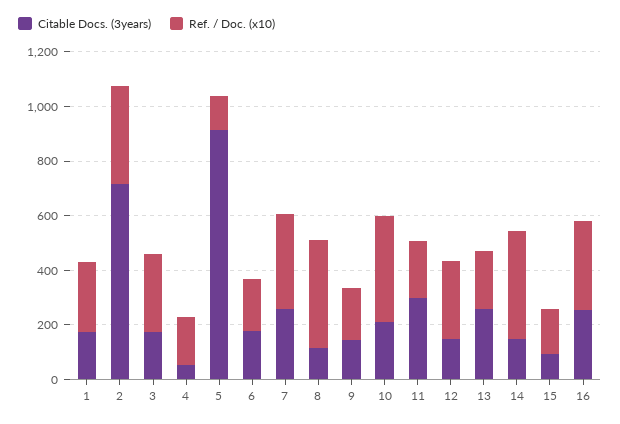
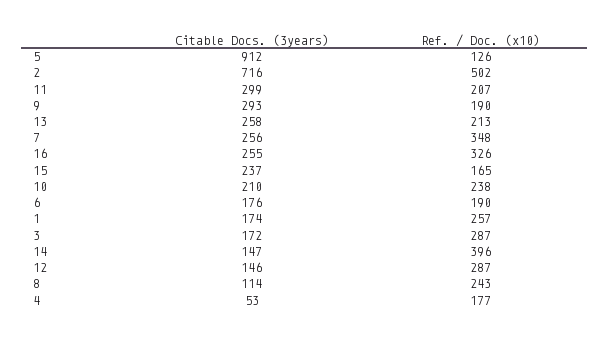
  {
    "Citable Docs. (3years)": {
      "1": 174,
      "2": 716,
      "3": 172,
      "4": 53,
      "5": 912,
      "6": 176,
      "7": 256,
      "8": 114,
-     "9": 150,
+     "9": 293,
      "10": 210,
      "11": 299,
      "12": 146,
      "13": 258,
      "14": 147,
-     "15": 100,
+     "15": 237,
      "16": 255
    },
    "Ref. / Doc. (x10)": {
      "1": 257,
-     "2": 350,
+     "2": 502,
      "3": 287,
      "4": 177,
      "5": 126,
      "6": 190,
      "7": 348,
-     "8": 400,
+     "8": 243,
      "9": 190,
-     "10": 400,
+     "10": 238,
      "11": 207,
      "12": 287,
      "13": 213,
      "14": 396,
      "15": 165,
      "16": 326
    }
  }

